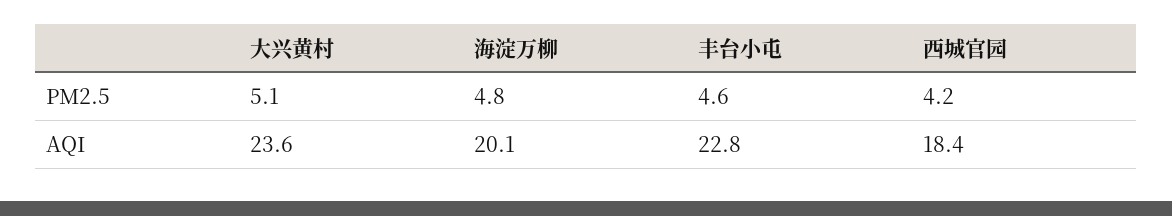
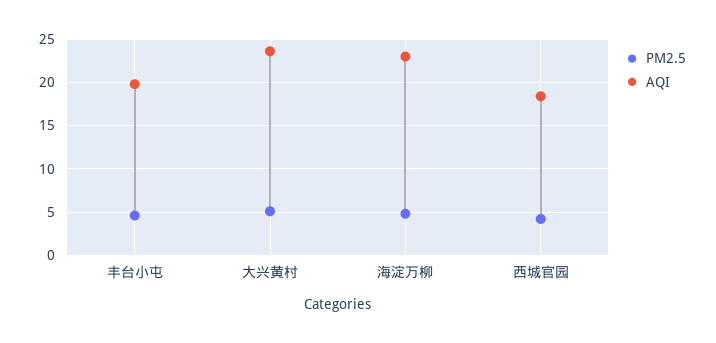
  {
    "PM2.5": {
      "大兴黄村": 5.1,
      "海淀万柳": 4.8,
      "丰台小屯": 4.6,
      "西城官园": 4.2
    },
    "AQI": {
      "大兴黄村": 23.6,
-     "海淀万柳": 20.1,
+     "海淀万柳": 23,
-     "丰台小屯": 22.8,
+     "丰台小屯": 20,
      "西城官园": 18.4
    }
  }

